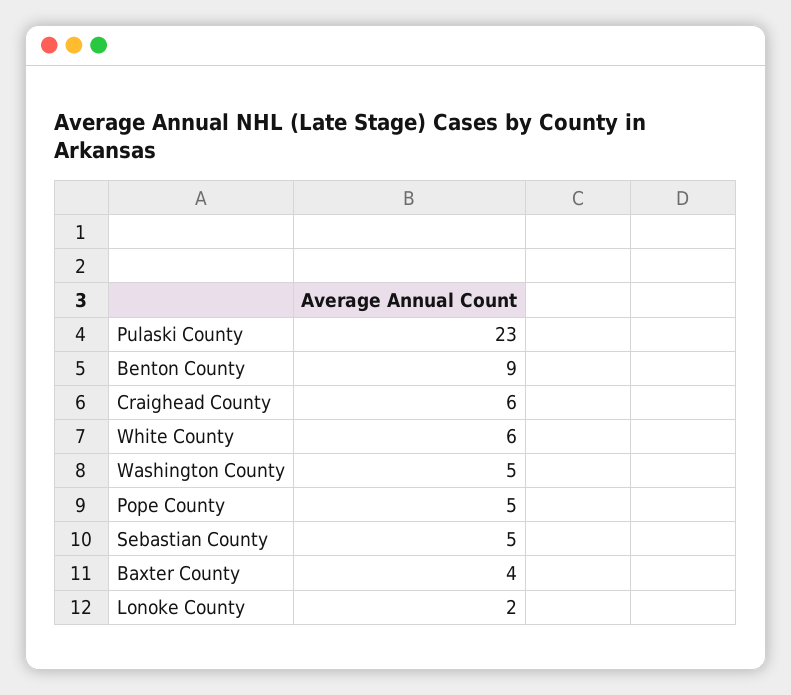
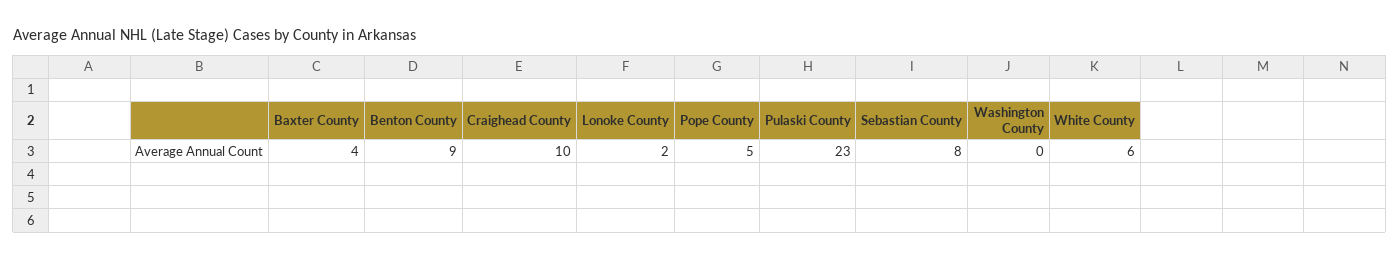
  {
    "Pulaski County": 23,
    "Benton County": 9,
-   "Craighead County": 6,
+   "Craighead County": 10,
    "White County": 6,
-   "Washington County": 5,
+   "Washington County": 0,
    "Pope County": 5,
-   "Sebastian County": 5,
+   "Sebastian County": 8,
    "Baxter County": 4,
    "Lonoke County": 2
  }

